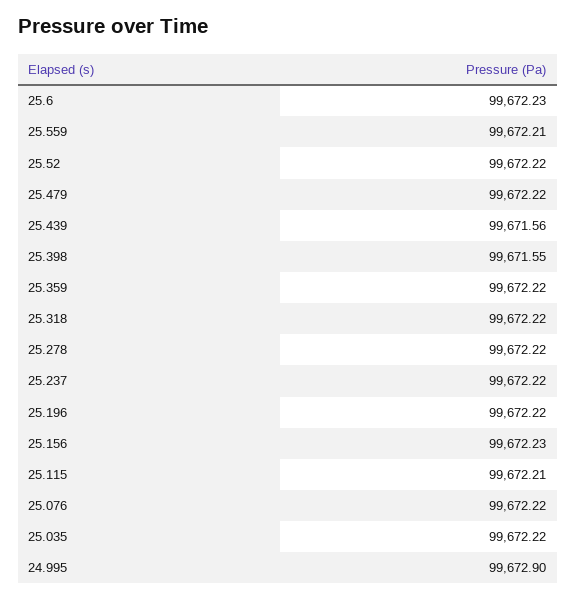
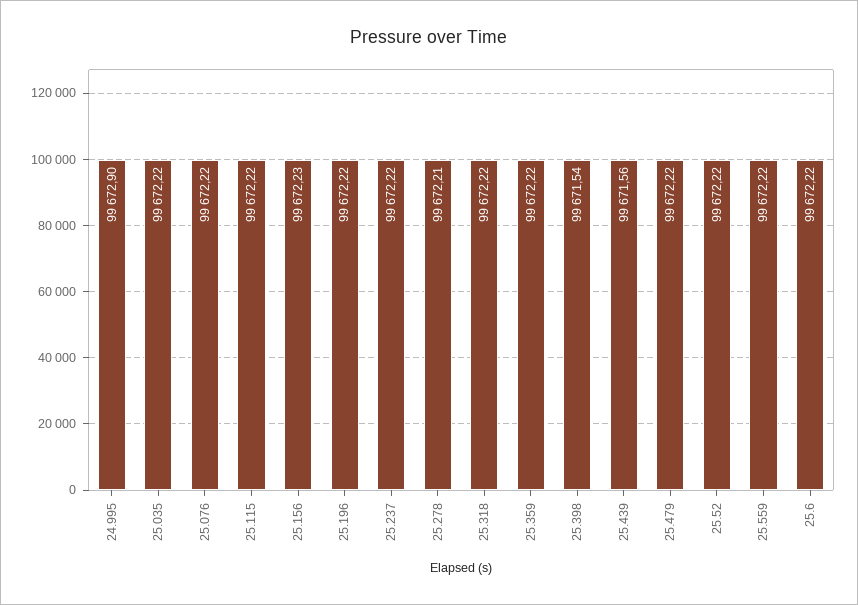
  {
-   "25.6": 99672.23,
+   "25.6": 99672.22,
-   "25.559": 99672.21,
+   "25.559": 99672.22,
    "25.52": 99672.22,
    "25.479": 99672.22,
    "25.439": 99671.56,
-   "25.398": 99671.55,
+   "25.398": 99671.54,
    "25.359": 99672.22,
    "25.318": 99672.22,
-   "25.278": 99672.22,
+   "25.278": 99672.21,
    "25.237": 99672.22,
    "25.196": 99672.22,
    "25.156": 99672.23,
-   "25.115": 99672.21,
+   "25.115": 99672.22,
    "25.076": 99672.22,
    "25.035": 99672.22,
    "24.995": 99672.9
  }

